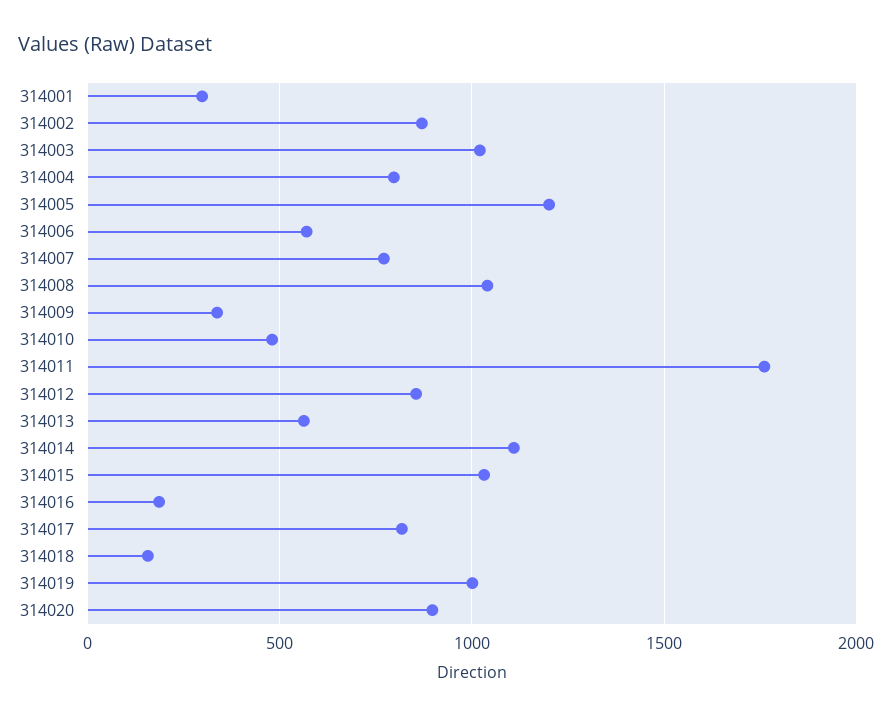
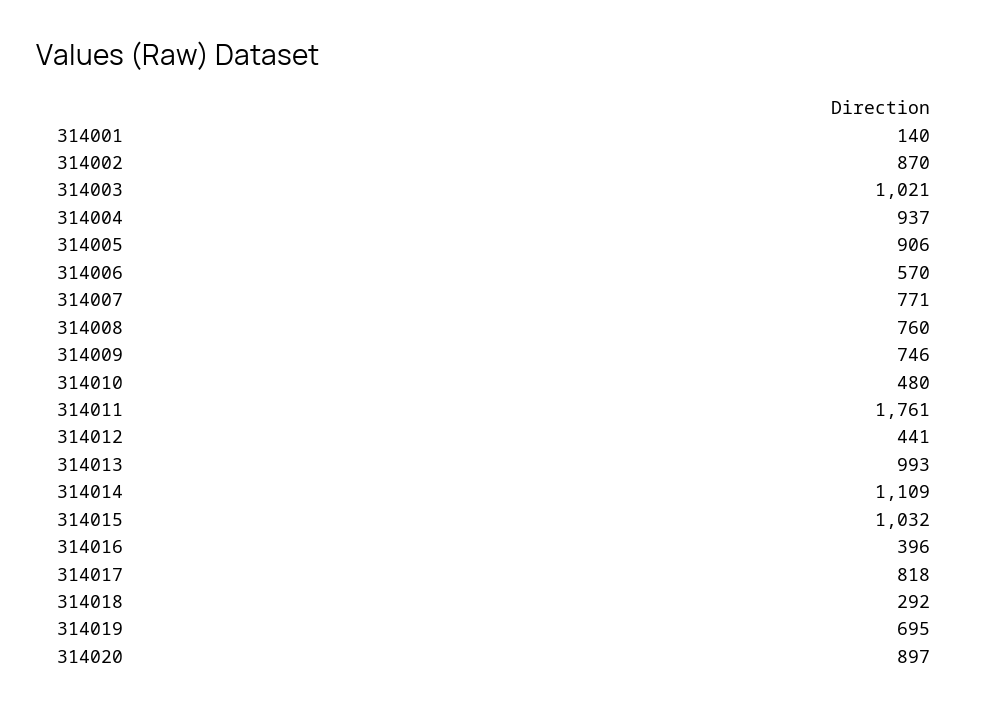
  {
-   "314001": 300,
+   "314001": 140,
    "314002": 870,
    "314003": 1021,
-   "314004": 800,
+   "314004": 937,
-   "314005": 1200,
+   "314005": 906,
    "314006": 570,
    "314007": 771,
-   "314008": 1050,
+   "314008": 760,
-   "314009": 350,
+   "314009": 746,
    "314010": 480,
    "314011": 1761,
-   "314012": 850,
+   "314012": 441,
-   "314013": 550,
+   "314013": 993,
    "314014": 1109,
    "314015": 1032,
-   "314016": 200,
+   "314016": 396,
    "314017": 818,
-   "314018": 150,
+   "314018": 292,
-   "314019": 1000,
+   "314019": 695,
    "314020": 897
  }

